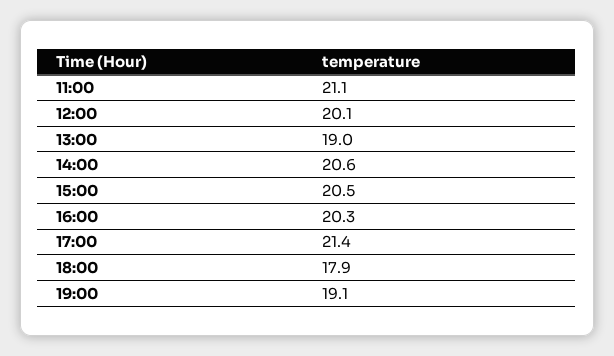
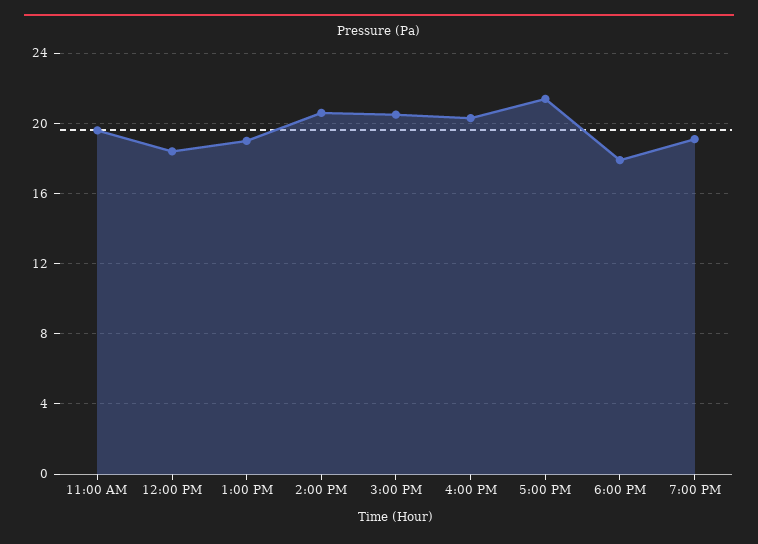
  {
-   "11:00": 21.1,
+   "11:00": 19.5,
-   "12:00": 20.1,
+   "12:00": 18.5,
    "13:00": 19,
    "14:00": 20.6,
    "15:00": 20.5,
    "16:00": 20.3,
    "17:00": 21.4,
    "18:00": 17.9,
    "19:00": 19.1
  }

